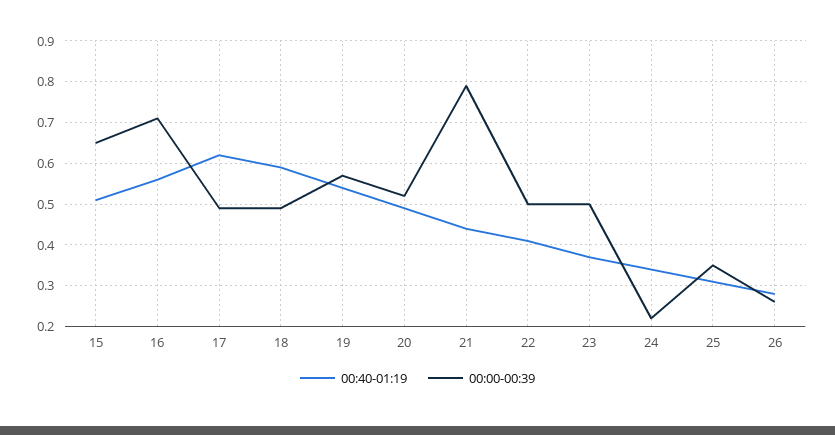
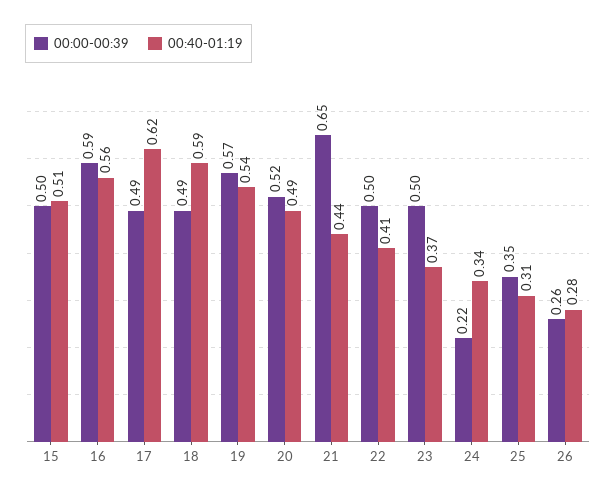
  {
    "00:40-01:19": {
      "15": 0.51,
      "16": 0.56,
      "17": 0.62,
      "18": 0.59,
      "19": 0.54,
      "20": 0.49,
      "21": 0.44,
      "22": 0.41,
      "23": 0.37,
      "24": 0.34,
      "25": 0.31,
      "26": 0.28
    },
    "00:00-00:39": {
-     "15": 0.65,
+     "15": 0.5,
-     "16": 0.7,
+     "16": 0.59,
      "17": 0.49,
      "18": 0.49,
      "19": 0.57,
      "20": 0.52,
-     "21": 0.8,
+     "21": 0.65,
      "22": 0.5,
      "23": 0.5,
      "24": 0.22,
      "25": 0.35,
      "26": 0.26
    }
  }

